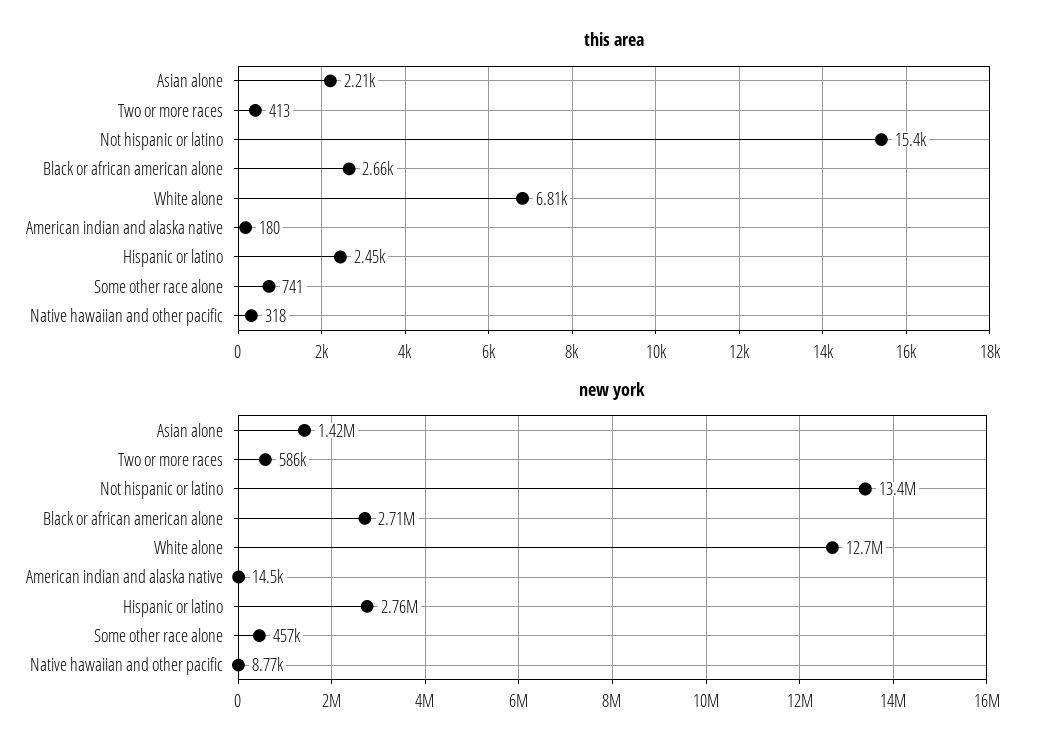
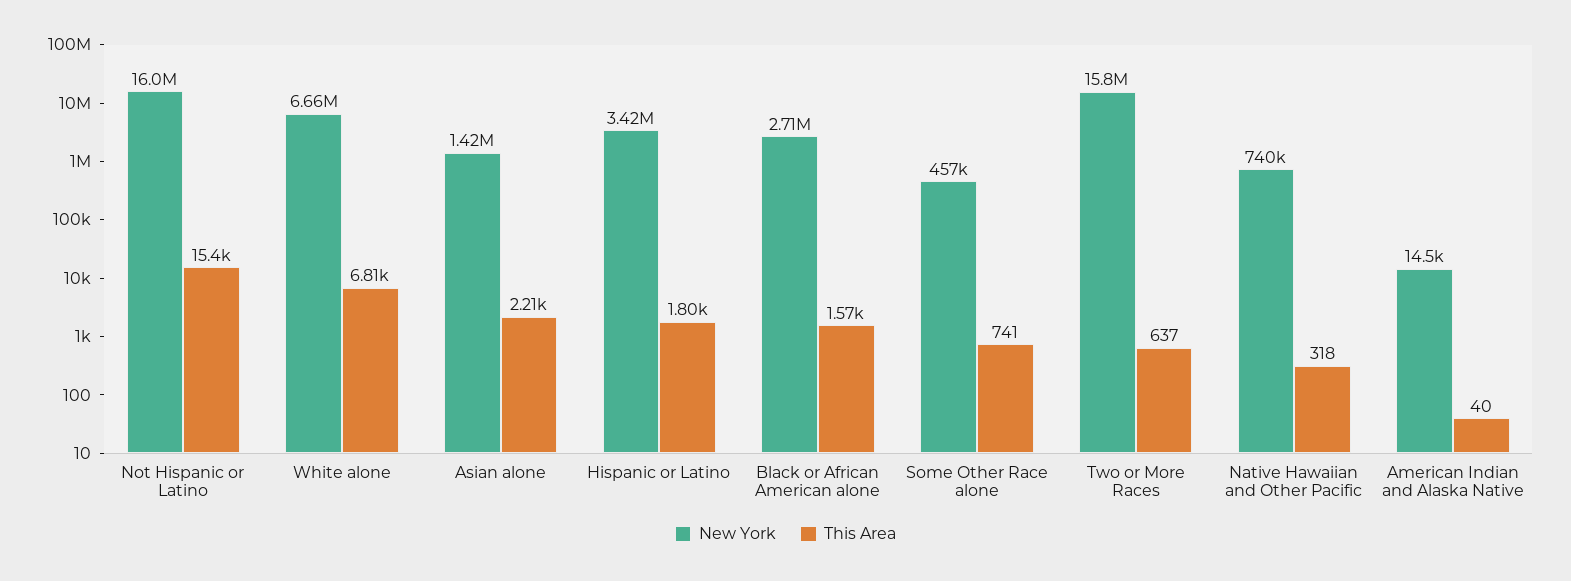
  {
    "this area": {
      "Asian alone": 2210,
-     "Two or more races": 413,
+     "Two or more races": 637,
      "Not hispanic or latino": 15400,
-     "Black or african american alone": 2660,
+     "Black or african american alone": 1570,
      "White alone": 6810,
-     "American indian and alaska native": 180,
+     "American indian and alaska native": 40,
-     "Hispanic or latino": 2450,
+     "Hispanic or latino": 1800,
      "Some other race alone": 741,
      "Native hawaiian and other pacific": 318
    },
    "new york": {
      "Asian alone": 1420000,
-     "Two or more races": 586000,
+     "Two or more races": 15800000,
-     "Not hispanic or latino": 13400000,
+     "Not hispanic or latino": 16000000,
      "Black or african american alone": 2710000,
-     "White alone": 12700000,
+     "White alone": 6660000,
      "American indian and alaska native": 14500,
-     "Hispanic or latino": 2760000,
+     "Hispanic or latino": 3420000,
      "Some other race alone": 457000,
-     "Native hawaiian and other pacific": 8770
+     "Native hawaiian and other pacific": 740000
    }
  }

